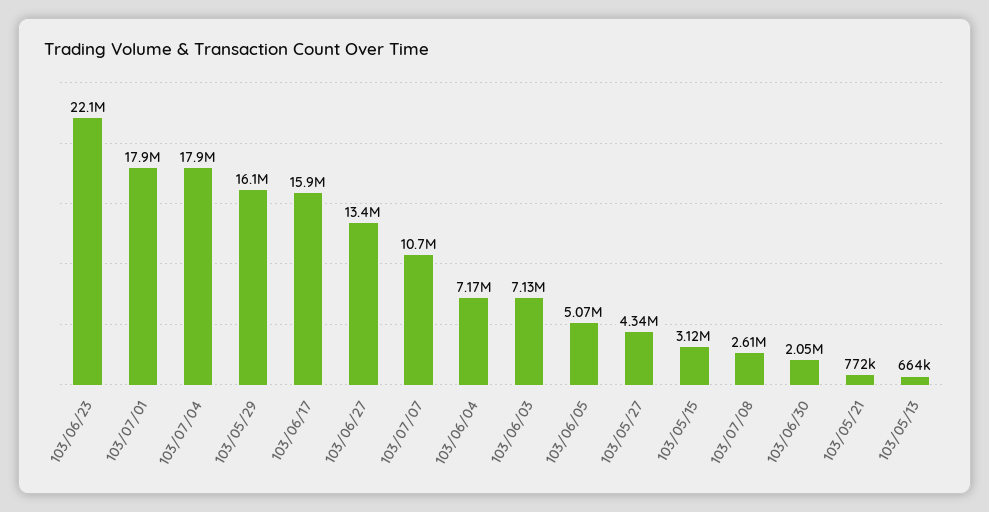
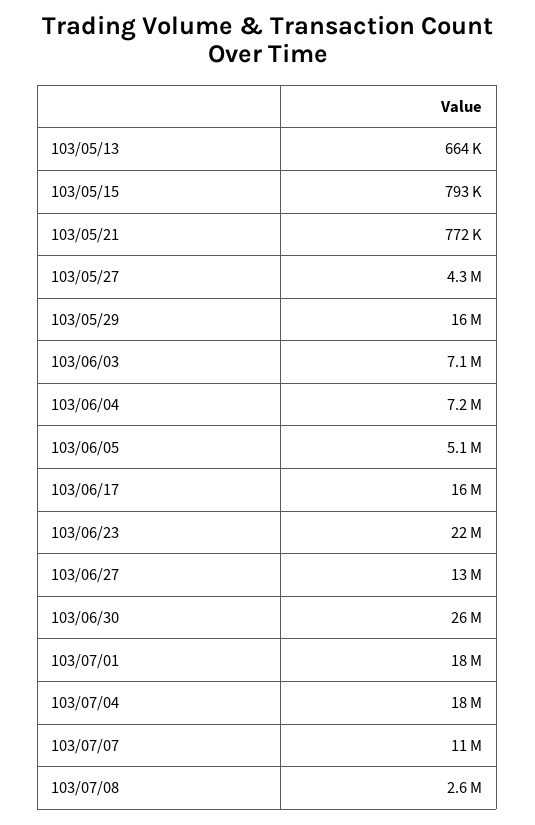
  {
    "103/06/23": 22100000,
    "103/07/01": 17900000,
    "103/07/04": 17900000,
    "103/05/29": 16100000,
    "103/06/17": 15900000,
    "103/06/27": 13400000,
    "103/07/07": 10700000,
    "103/06/04": 7170000,
    "103/06/03": 7130000,
    "103/06/05": 5070000,
    "103/05/27": 4340000,
-   "103/05/15": 3120000,
+   "103/05/15": 793000,
    "103/07/08": 2610000,
-   "103/06/30": 2050000,
+   "103/06/30": 26000000,
    "103/05/21": 772000,
    "103/05/13": 664000
  }

